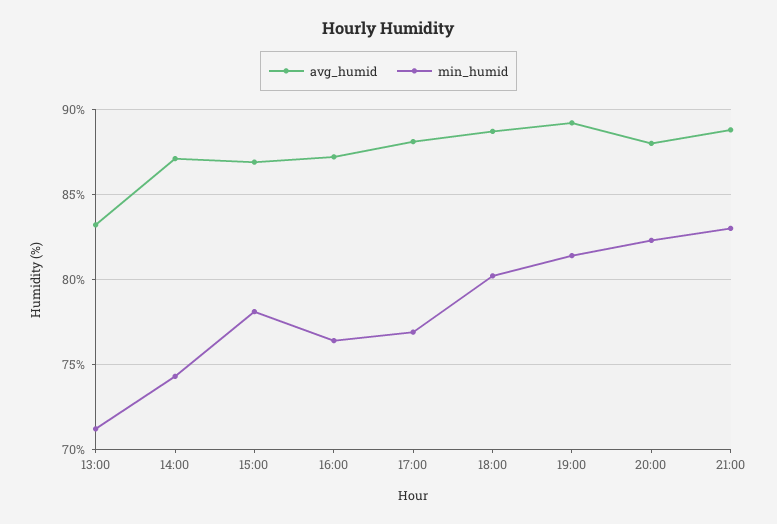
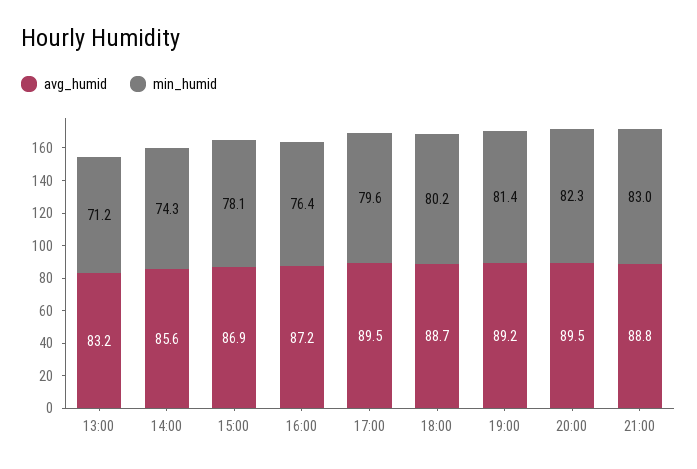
  {
    "avg_humid": {
      "13:00": 83.2,
-     "14:00": 87,
+     "14:00": 85.6,
      "15:00": 86.9,
      "16:00": 87.2,
-     "17:00": 88,
+     "17:00": 89.5,
      "18:00": 88.7,
      "19:00": 89.2,
-     "20:00": 88,
+     "20:00": 89.5,
      "21:00": 88.8
    },
    "min_humid": {
      "13:00": 71.2,
      "14:00": 74.3,
      "15:00": 78.1,
      "16:00": 76.4,
-     "17:00": 77,
+     "17:00": 79.6,
      "18:00": 80.2,
      "19:00": 81.4,
      "20:00": 82.3,
      "21:00": 83
    }
  }

